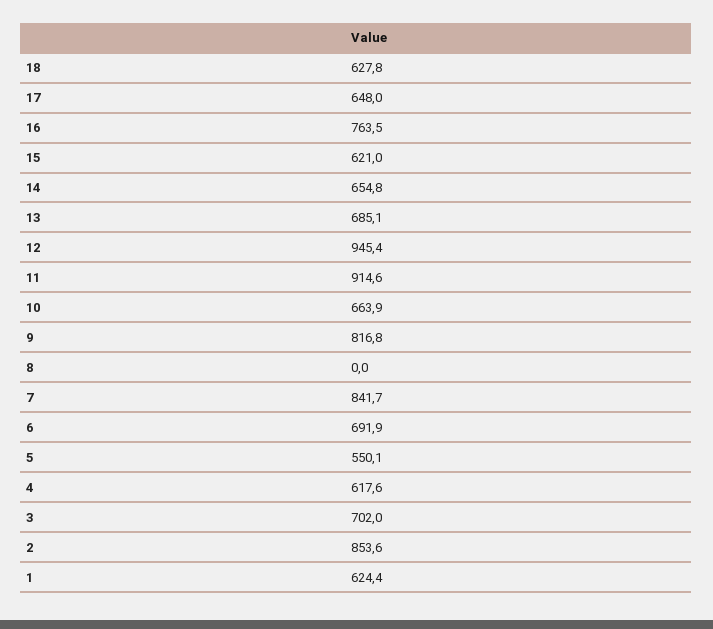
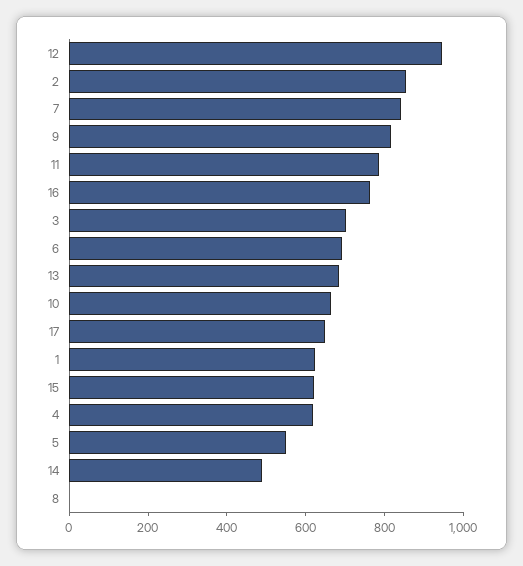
  {
-   "18": 627.8,
    "17": 648,
    "16": 763.5,
    "15": 621,
-   "14": 654.8,
+   "14": 500,
    "13": 685.1,
    "12": 945.4,
-   "11": 914.6,
+   "11": 800,
    "10": 663.9,
    "9": 816.8,
    "8": 0,
    "7": 841.7,
    "6": 691.9,
    "5": 550.1,
    "4": 617.6,
    "3": 702,
    "2": 853.6,
    "1": 624.4
  }

